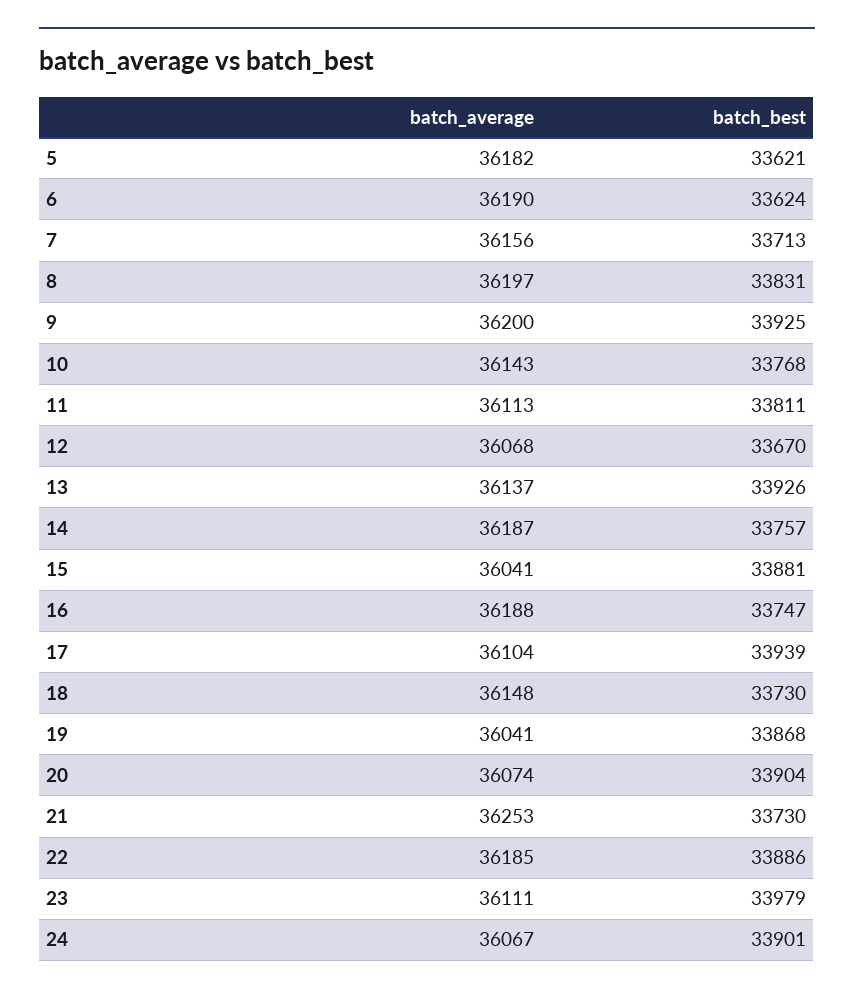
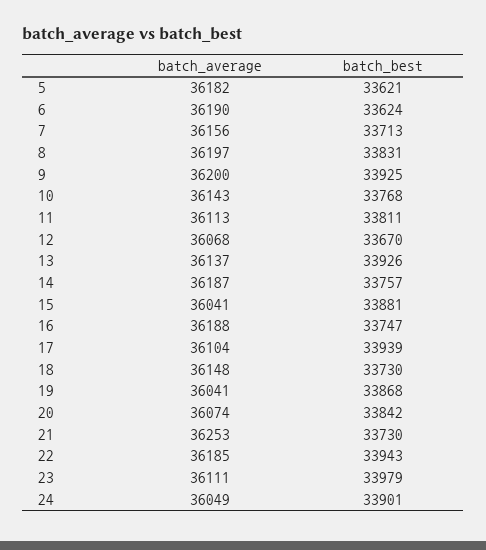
  {
    "batch_average": {
      "5": 36182,
      "6": 36190,
      "7": 36156,
      "8": 36197,
      "9": 36200,
      "10": 36143,
      "11": 36113,
      "12": 36068,
      "13": 36137,
      "14": 36187,
      "15": 36041,
      "16": 36188,
      "17": 36104,
      "18": 36148,
      "19": 36041,
      "20": 36074,
      "21": 36253,
      "22": 36185,
      "23": 36111,
-     "24": 36067
+     "24": 36049
    },
    "batch_best": {
      "5": 33621,
      "6": 33624,
      "7": 33713,
      "8": 33831,
      "9": 33925,
      "10": 33768,
      "11": 33811,
      "12": 33670,
      "13": 33926,
      "14": 33757,
      "15": 33881,
      "16": 33747,
      "17": 33939,
      "18": 33730,
      "19": 33868,
-     "20": 33904,
+     "20": 33842,
      "21": 33730,
-     "22": 33886,
+     "22": 33943,
      "23": 33979,
      "24": 33901
    }
  }

